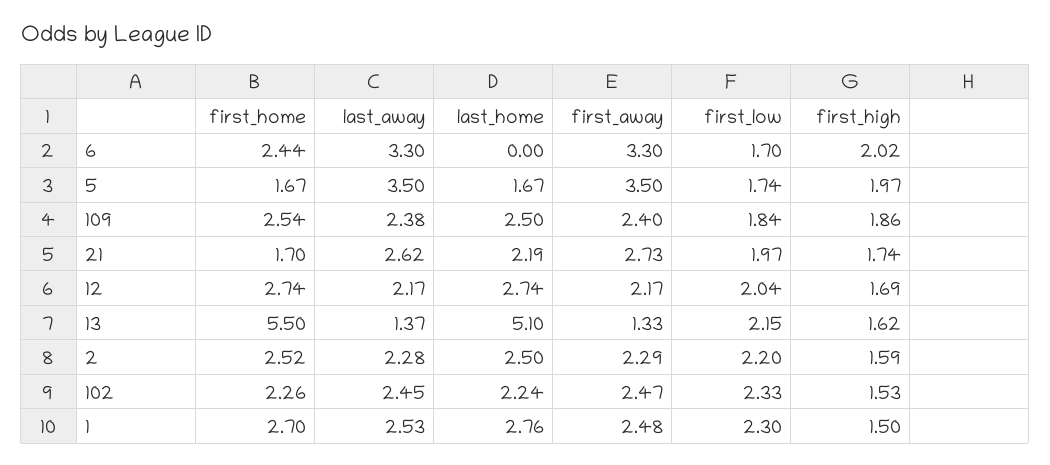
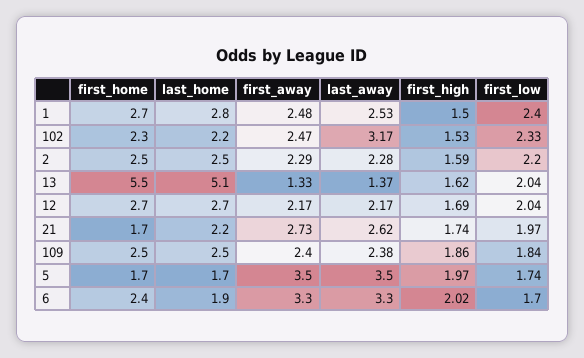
  {
    "first_home": {
      "6": 2.44,
      "5": 1.67,
      "109": 2.54,
      "21": 1.7,
      "12": 2.74,
      "13": 5.5,
      "2": 2.52,
      "102": 2.26,
      "1": 2.7
    },
    "last_away": {
      "6": 3.3,
      "5": 3.5,
      "109": 2.38,
      "21": 2.62,
      "12": 2.17,
      "13": 1.37,
      "2": 2.28,
-     "102": 2.45,
+     "102": 3.17,
      "1": 2.53
    },
    "last_home": {
-     "6": 0,
+     "6": 1.9,
      "5": 1.67,
      "109": 2.5,
      "21": 2.19,
      "12": 2.74,
      "13": 5.1,
      "2": 2.5,
      "102": 2.24,
      "1": 2.76
    },
    "first_away": {
      "6": 3.3,
      "5": 3.5,
      "109": 2.4,
      "21": 2.73,
      "12": 2.17,
      "13": 1.33,
      "2": 2.29,
      "102": 2.47,
      "1": 2.48
    },
    "first_low": {
      "6": 1.7,
      "5": 1.74,
      "109": 1.84,
      "21": 1.97,
      "12": 2.04,
-     "13": 2.15,
+     "13": 2.04,
      "2": 2.2,
      "102": 2.33,
-     "1": 2.3
+     "1": 2.4
    },
    "first_high": {
      "6": 2.02,
      "5": 1.97,
      "109": 1.86,
      "21": 1.74,
      "12": 1.69,
      "13": 1.62,
      "2": 1.59,
      "102": 1.53,
      "1": 1.5
    }
  }

